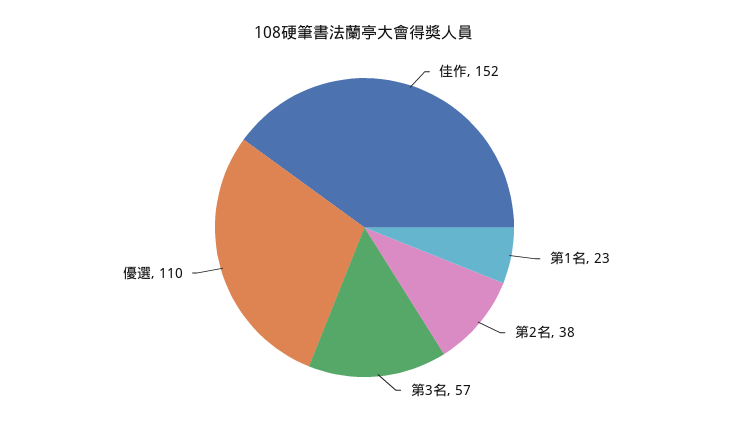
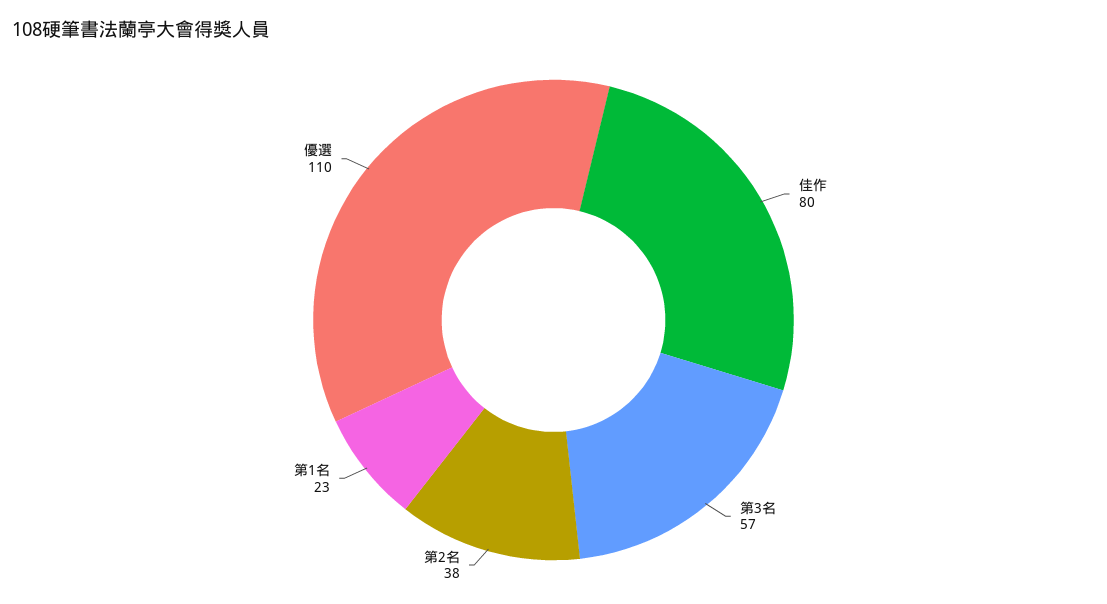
  {
-   "佳作": 152,
+   "佳作": 80,
    "第1名": 23,
    "第2名": 38,
    "第3名": 57,
    "優選": 110
  }

